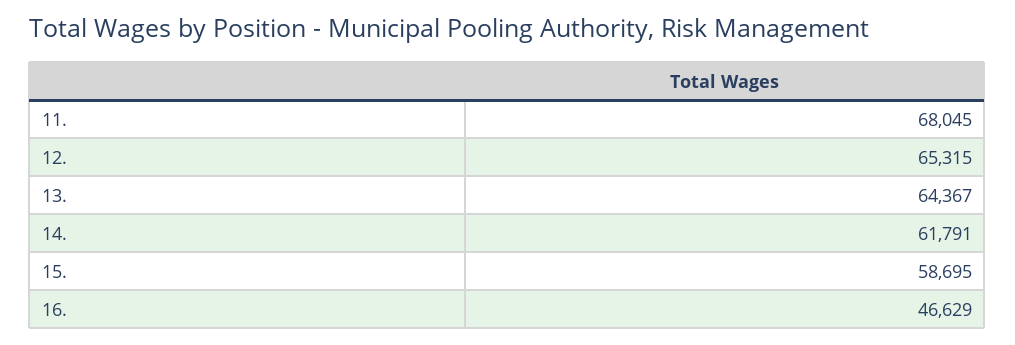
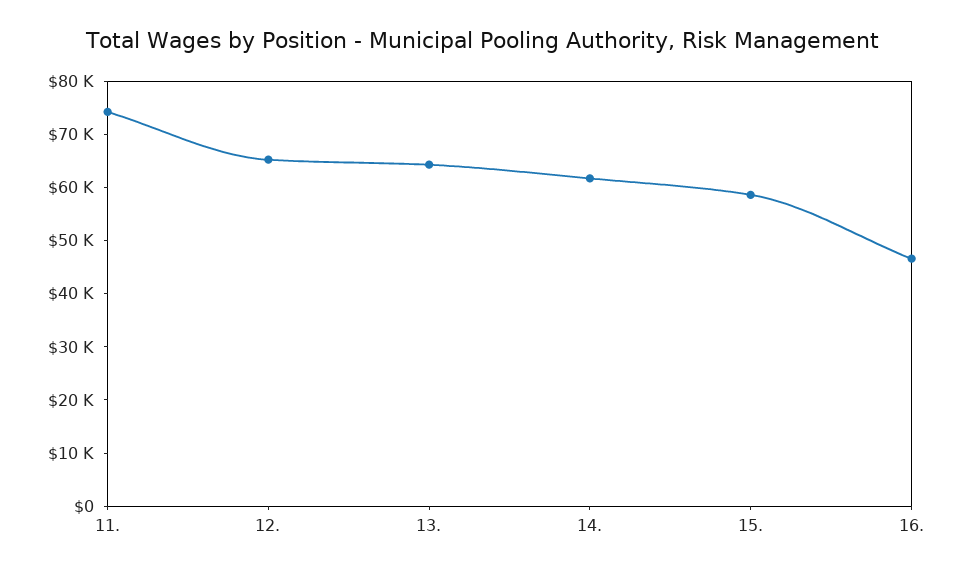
  {
-   "11.": 68045,
+   "11.": 74000,
    "12.": 65315,
    "13.": 64367,
    "14.": 61791,
    "15.": 58695,
    "16.": 46629
  }

